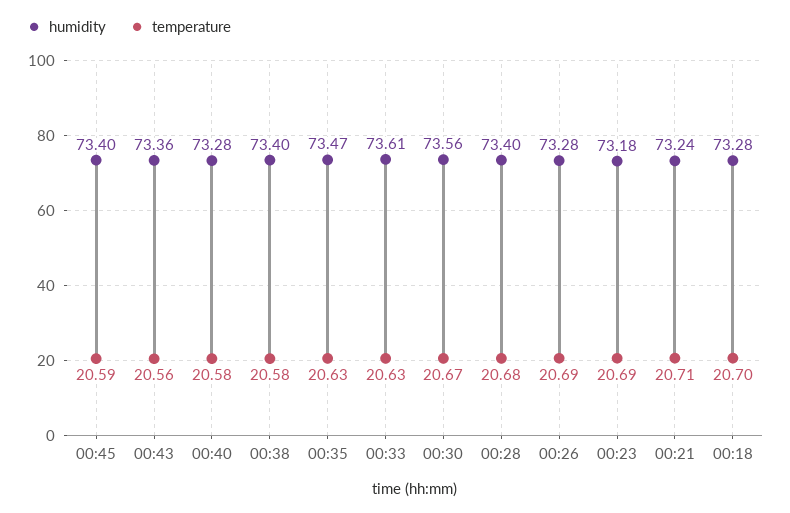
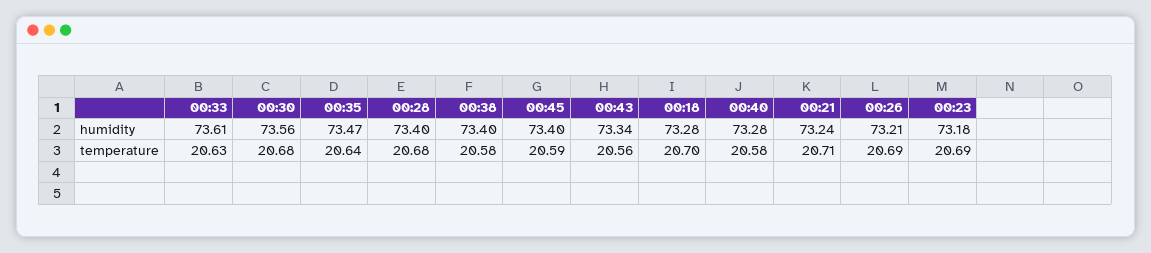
  {
    "humidity": {
      "00:45": 73.4,
-     "00:43": 73.36,
+     "00:43": 73.34,
      "00:40": 73.28,
      "00:38": 73.4,
      "00:35": 73.47,
      "00:33": 73.61,
      "00:30": 73.56,
      "00:28": 73.4,
-     "00:26": 73.28,
+     "00:26": 73.21,
      "00:23": 73.18,
      "00:21": 73.24,
      "00:18": 73.28
    },
    "temperature": {
      "00:45": 20.59,
      "00:43": 20.56,
      "00:40": 20.58,
      "00:38": 20.58,
-     "00:35": 20.63,
+     "00:35": 20.64,
      "00:33": 20.63,
-     "00:30": 20.67,
+     "00:30": 20.68,
      "00:28": 20.68,
      "00:26": 20.69,
      "00:23": 20.69,
      "00:21": 20.71,
      "00:18": 20.7
    }
  }

